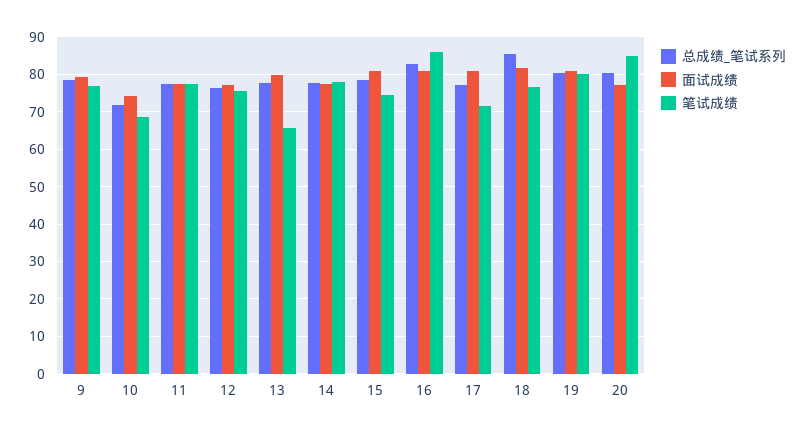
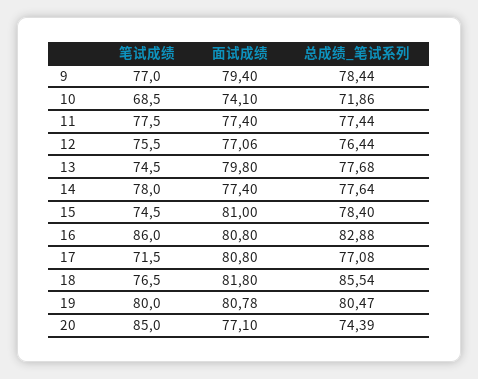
  {
    "总成绩_笔试系列": {
      "9": 78.44,
      "10": 71.86,
      "11": 77.44,
      "12": 76.44,
      "13": 77.68,
      "14": 77.64,
      "15": 78.4,
      "16": 82.88,
      "17": 77.08,
      "18": 85.54,
      "19": 80.47,
-     "20": 80
+     "20": 74.39
    },
    "面试成绩": {
      "9": 79.4,
      "10": 74.1,
      "11": 77.4,
      "12": 77.06,
      "13": 79.8,
      "14": 77.4,
      "15": 81,
      "16": 80.8,
      "17": 80.8,
      "18": 81.8,
      "19": 80.78,
      "20": 77.1
    },
    "笔试成绩": {
      "9": 77,
      "10": 68.5,
      "11": 77.5,
      "12": 75.5,
-     "13": 66,
+     "13": 74.5,
      "14": 78,
      "15": 74.5,
      "16": 86,
      "17": 71.5,
      "18": 76.5,
      "19": 80,
      "20": 85
    }
  }

